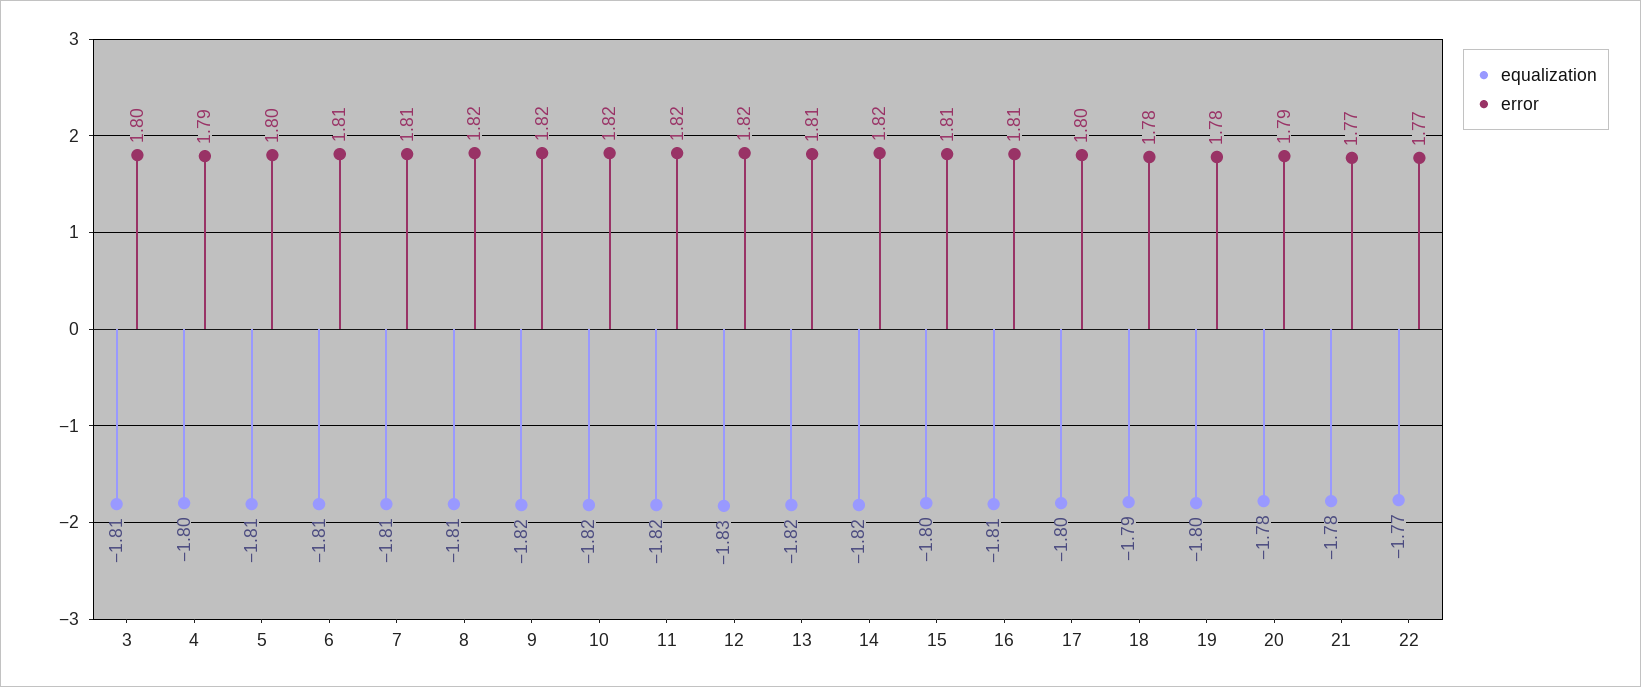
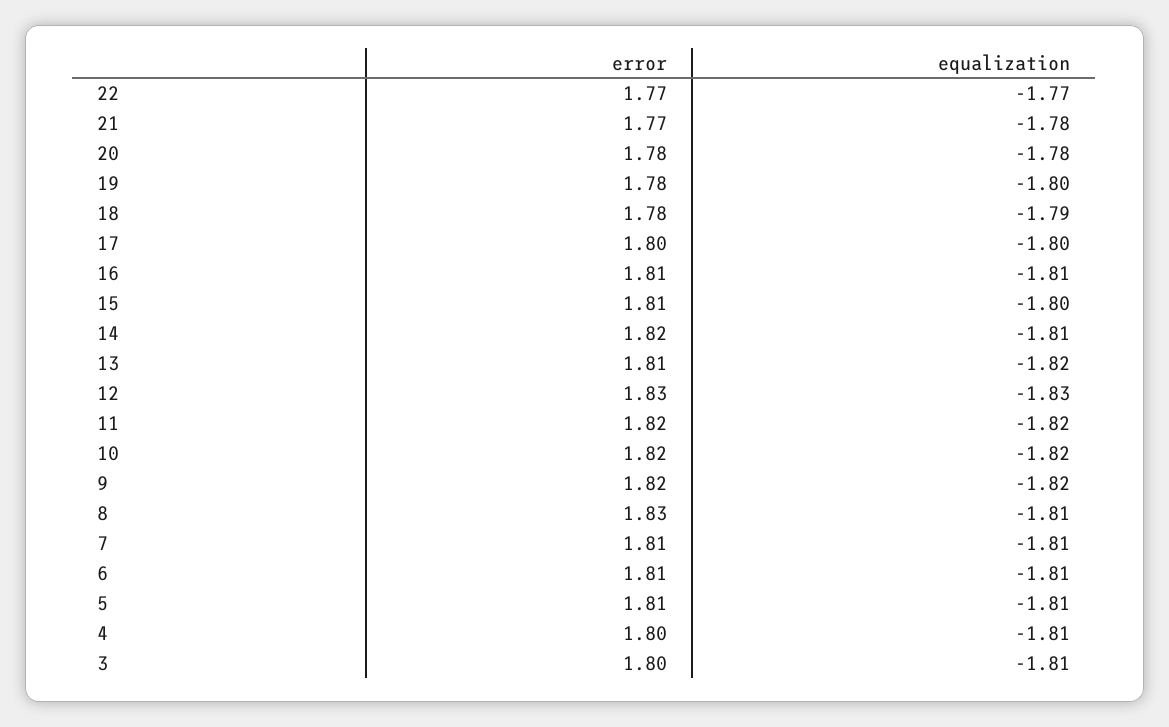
  {
    "equalization": {
      "3": -1.81,
-     "4": -1.8,
+     "4": -1.81,
      "5": -1.81,
      "6": -1.81,
      "7": -1.81,
      "8": -1.81,
      "9": -1.82,
      "10": -1.82,
      "11": -1.82,
      "12": -1.83,
      "13": -1.82,
-     "14": -1.82,
+     "14": -1.81,
      "15": -1.8,
      "16": -1.81,
      "17": -1.8,
      "18": -1.79,
      "19": -1.8,
      "20": -1.78,
      "21": -1.78,
      "22": -1.77
    },
    "error": {
      "3": 1.8,
-     "4": 1.79,
+     "4": 1.8,
-     "5": 1.8,
+     "5": 1.81,
      "6": 1.81,
      "7": 1.81,
-     "8": 1.82,
+     "8": 1.83,
      "9": 1.82,
      "10": 1.82,
      "11": 1.82,
-     "12": 1.82,
+     "12": 1.83,
      "13": 1.81,
      "14": 1.82,
      "15": 1.81,
      "16": 1.81,
      "17": 1.8,
      "18": 1.78,
      "19": 1.78,
-     "20": 1.79,
+     "20": 1.78,
      "21": 1.77,
      "22": 1.77
    }
  }

